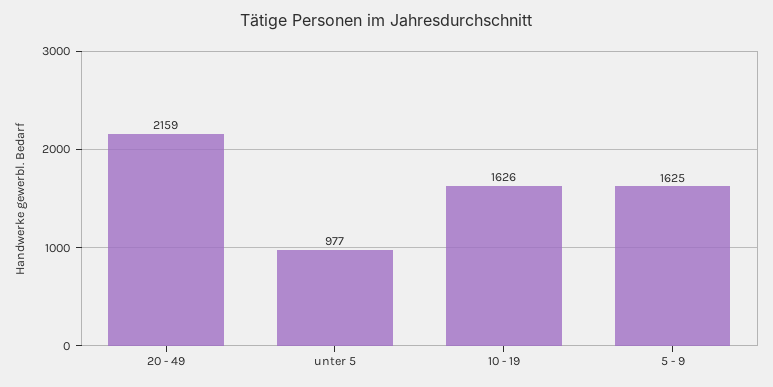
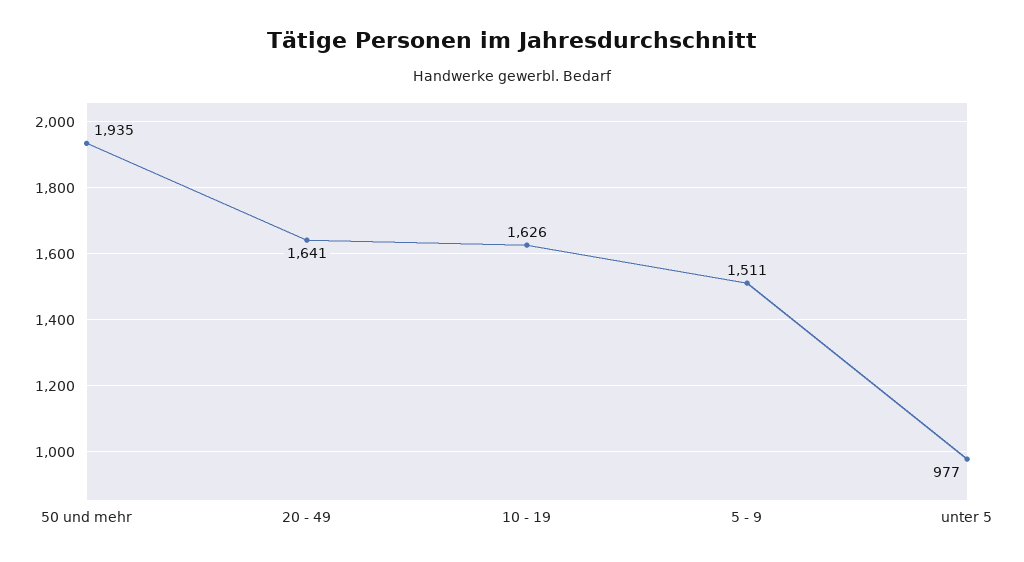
  {
-   "20 - 49": 2159,
+   "20 - 49": 1641,
    "unter 5": 977,
    "10 - 19": 1626,
-   "5 - 9": 1625
+   "5 - 9": 1511,
+   "50 und mehr": 1935
  }

